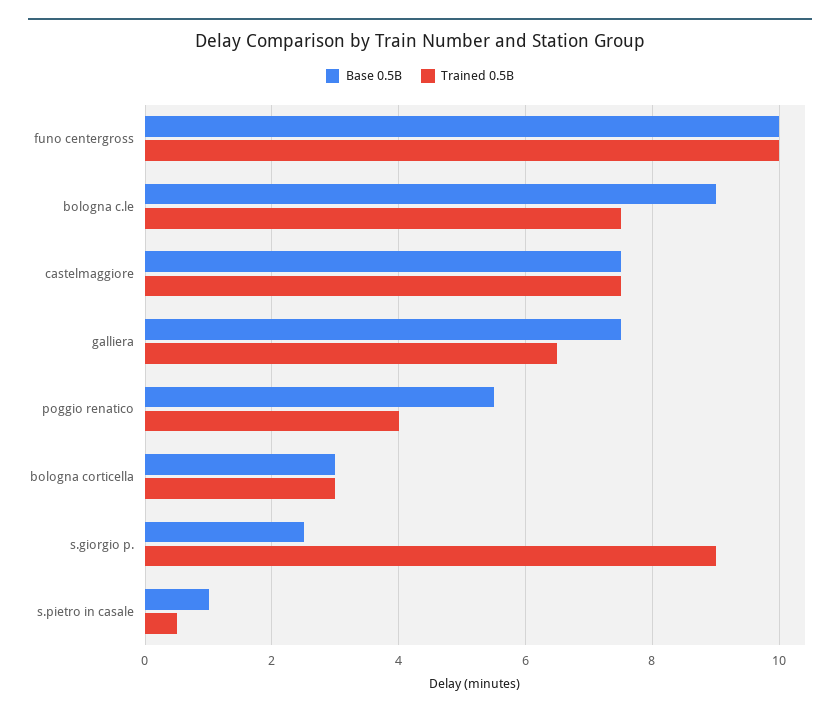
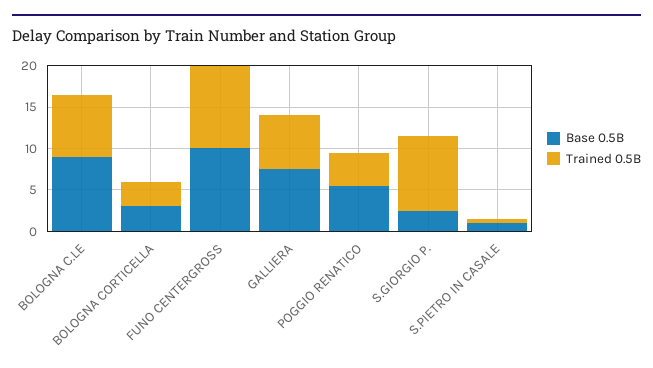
  {
    "Base 0.5B": {
      "funo centergross": 10,
      "bologna c.le": 9,
-     "castelmaggiore": 7.5,
      "galliera": 7.5,
      "poggio renatico": 5.5,
      "bologna corticella": 3,
      "s.giorgio p.": 2.5,
      "s.pietro in casale": 1
    },
    "Trained 0.5B": {
      "funo centergross": 10,
      "bologna c.le": 7.5,
-     "castelmaggiore": 7.5,
      "galliera": 6.5,
      "poggio renatico": 4,
      "bologna corticella": 3,
      "s.giorgio p.": 9,
      "s.pietro in casale": 0.5
    }
  }

